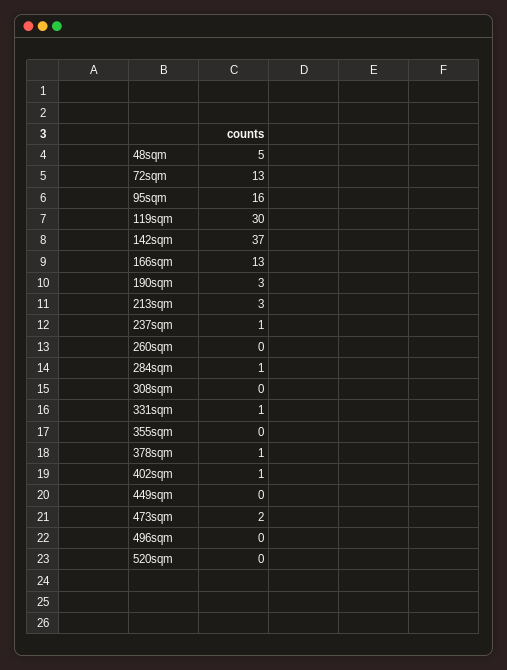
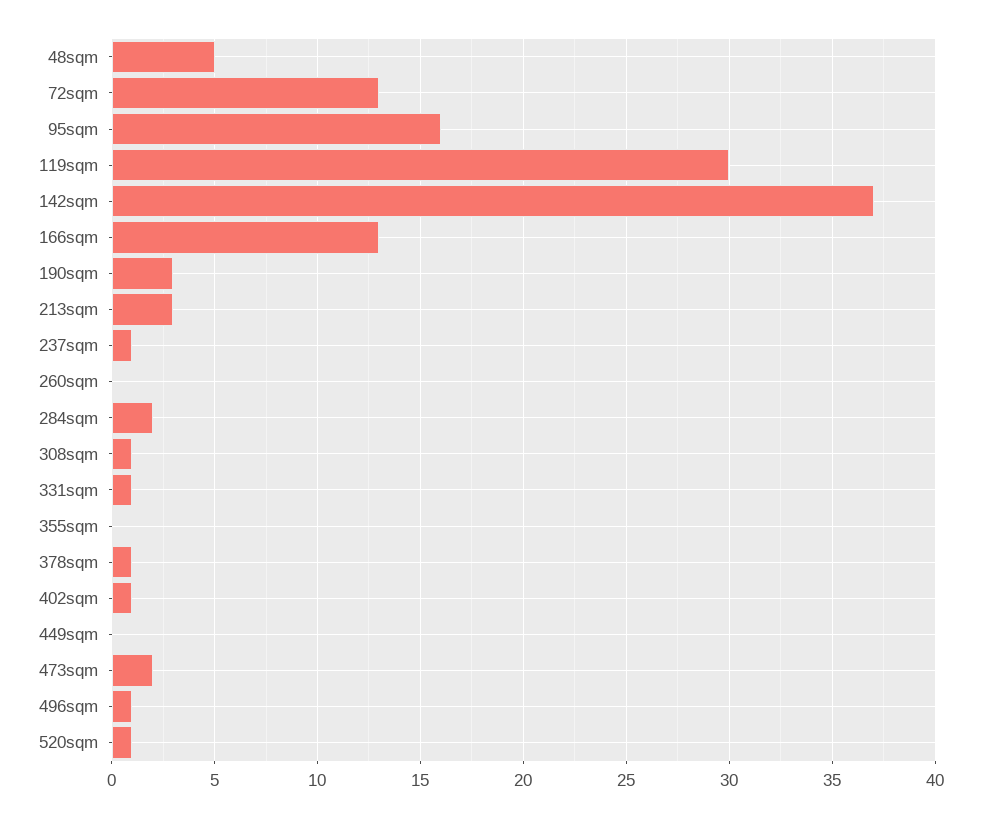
  {
    "48sqm": 5,
    "72sqm": 13,
    "95sqm": 16,
    "119sqm": 30,
    "142sqm": 37,
    "166sqm": 13,
    "190sqm": 3,
    "213sqm": 3,
    "237sqm": 1,
    "260sqm": 0,
-   "284sqm": 1,
+   "284sqm": 2,
-   "308sqm": 0,
+   "308sqm": 1,
    "331sqm": 1,
    "355sqm": 0,
    "378sqm": 1,
    "402sqm": 1,
    "449sqm": 0,
    "473sqm": 2,
-   "496sqm": 0,
+   "496sqm": 1,
-   "520sqm": 0
+   "520sqm": 1
  }

